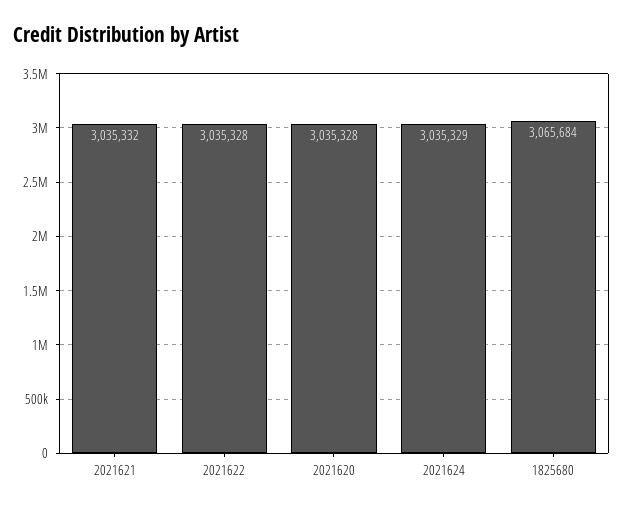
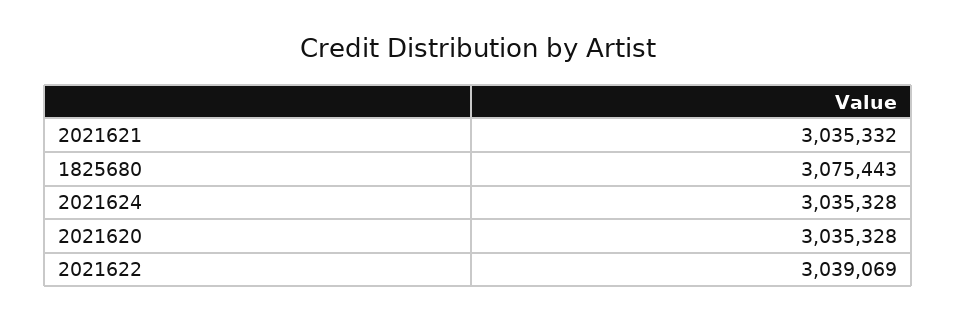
  {
    "2021621": 3035332,
-   "2021622": 3035328,
+   "2021622": 3039069,
    "2021620": 3035328,
-   "2021624": 3035329,
+   "2021624": 3035328,
-   "1825680": 3065684
+   "1825680": 3075443
  }

